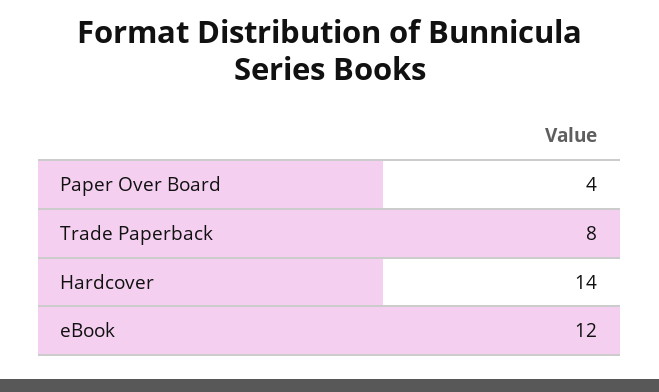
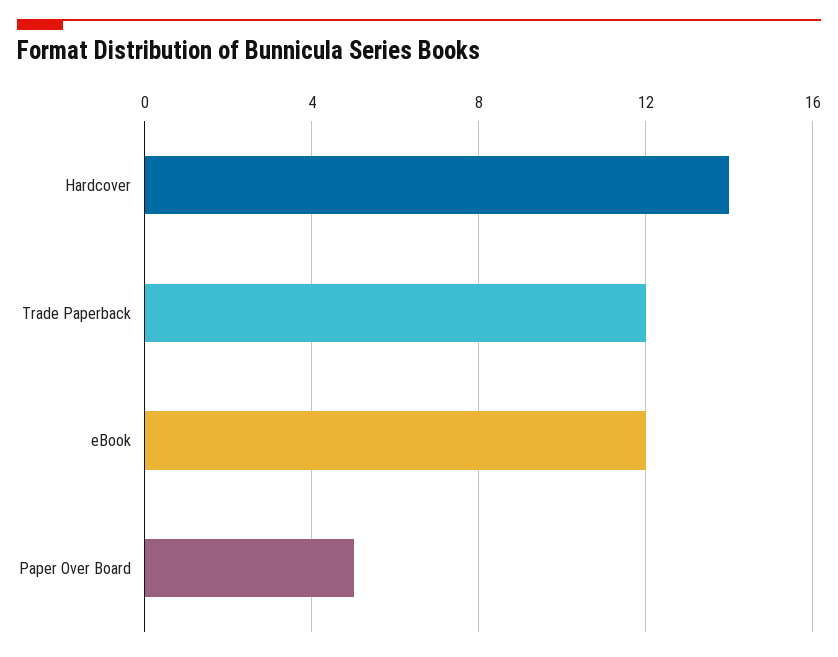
  {
-   "Paper Over Board": 4,
+   "Paper Over Board": 5,
-   "Trade Paperback": 8,
+   "Trade Paperback": 12,
    "Hardcover": 14,
    "eBook": 12
  }

